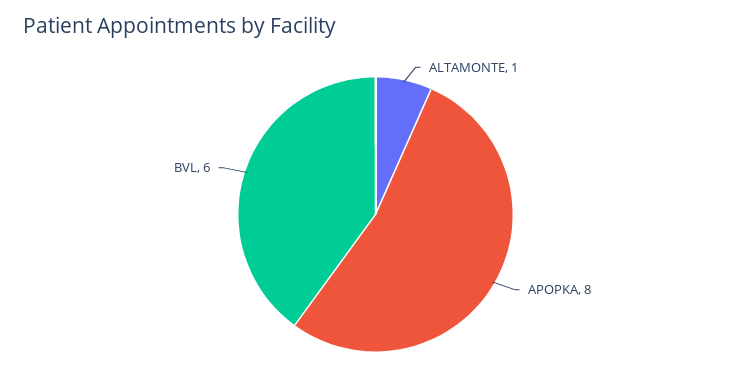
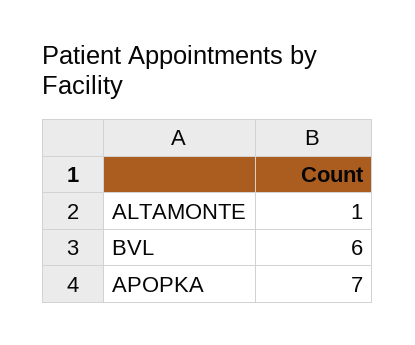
  {
    "ALTAMONTE": 1,
-   "APOPKA": 8,
+   "APOPKA": 7,
    "BVL": 6
  }

